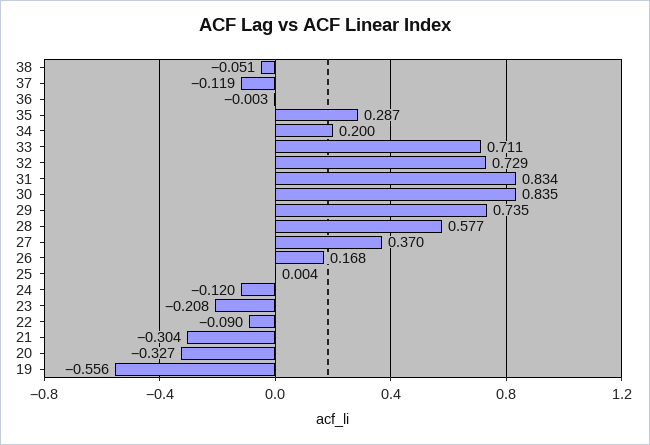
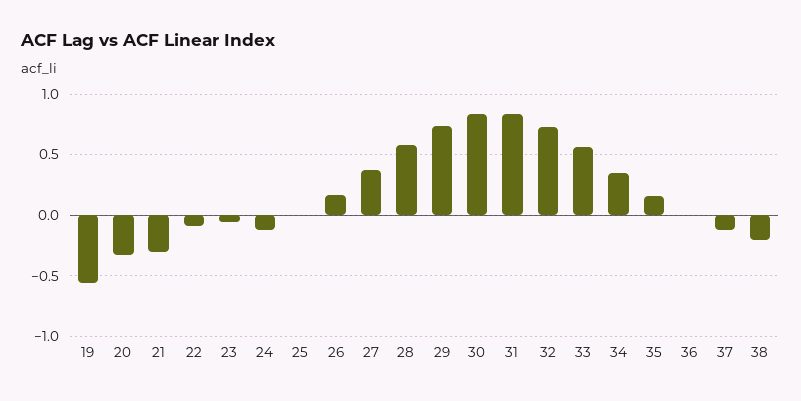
  {
-   "38": -0.051,
+   "38": -0.2,
    "37": -0.119,
    "36": -0.003,
-   "35": 0.287,
+   "35": 0.15,
-   "34": 0.2,
+   "34": 0.35,
-   "33": 0.711,
+   "33": 0.55,
    "32": 0.729,
    "31": 0.834,
    "30": 0.835,
    "29": 0.735,
    "28": 0.577,
    "27": 0.37,
    "26": 0.168,
    "25": 0.004,
    "24": -0.12,
-   "23": -0.208,
+   "23": -0.05,
    "22": -0.09,
    "21": -0.304,
    "20": -0.327,
    "19": -0.556
  }

